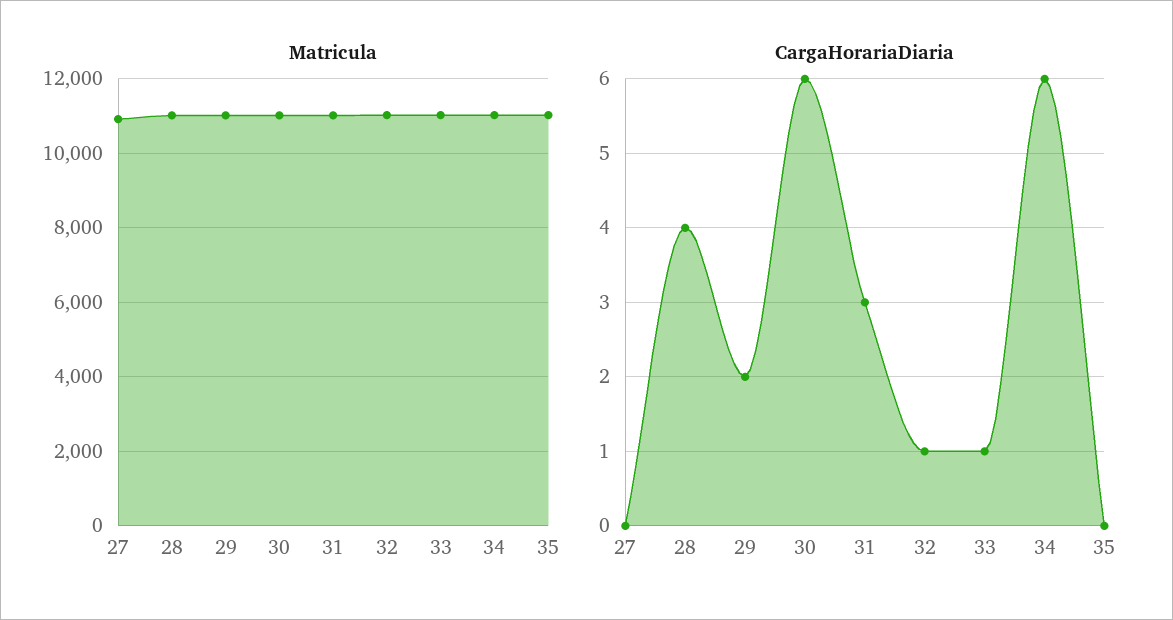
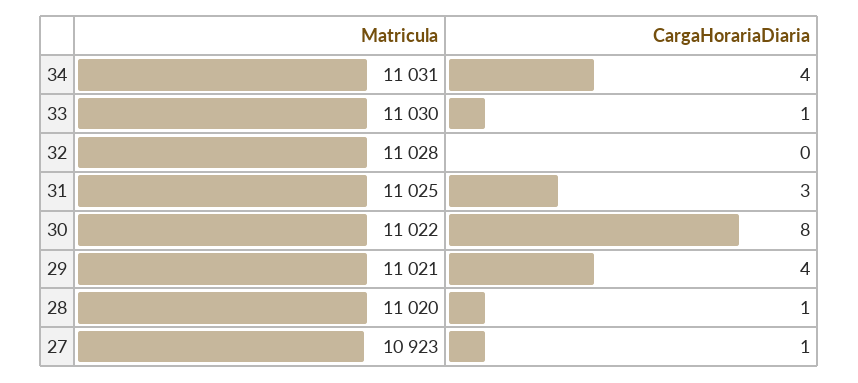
  {
    "Matricula": {
      "27": 10923,
      "28": 11020,
      "29": 11021,
      "30": 11022,
      "31": 11025,
      "32": 11028,
      "33": 11030,
-     "34": 11031,
+     "34": 11031
-     "35": 11000
    },
    "CargaHorariaDiaria": {
-     "27": 0,
+     "27": 1,
-     "28": 4,
+     "28": 1,
-     "29": 2,
+     "29": 4,
-     "30": 6,
+     "30": 8,
      "31": 3,
-     "32": 1,
+     "32": 0,
      "33": 1,
-     "34": 6,
+     "34": 4
-     "35": 0
    }
  }

